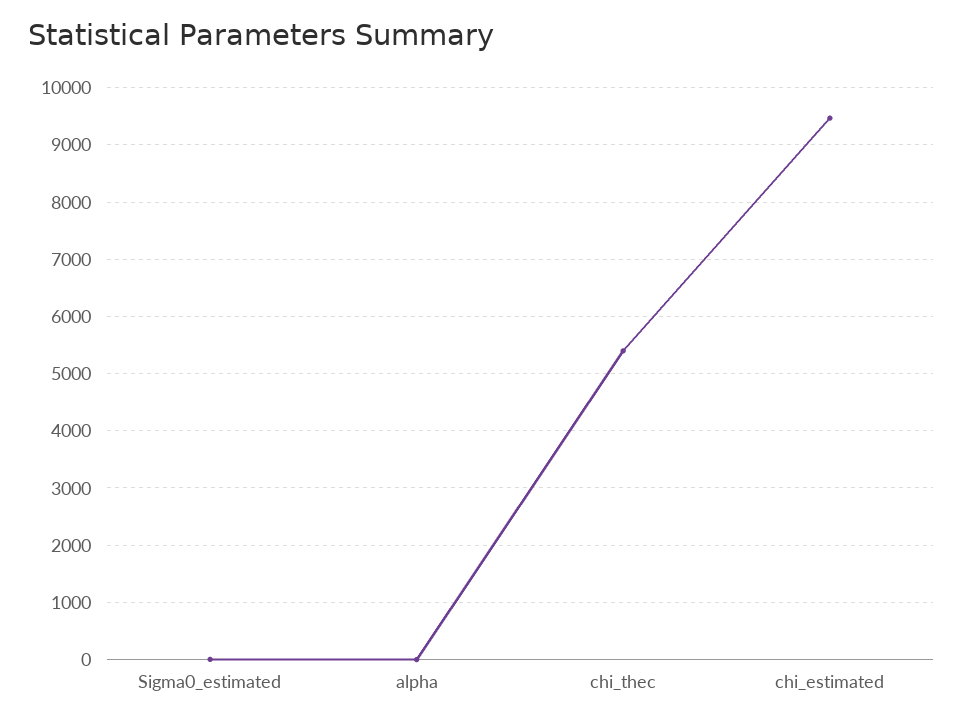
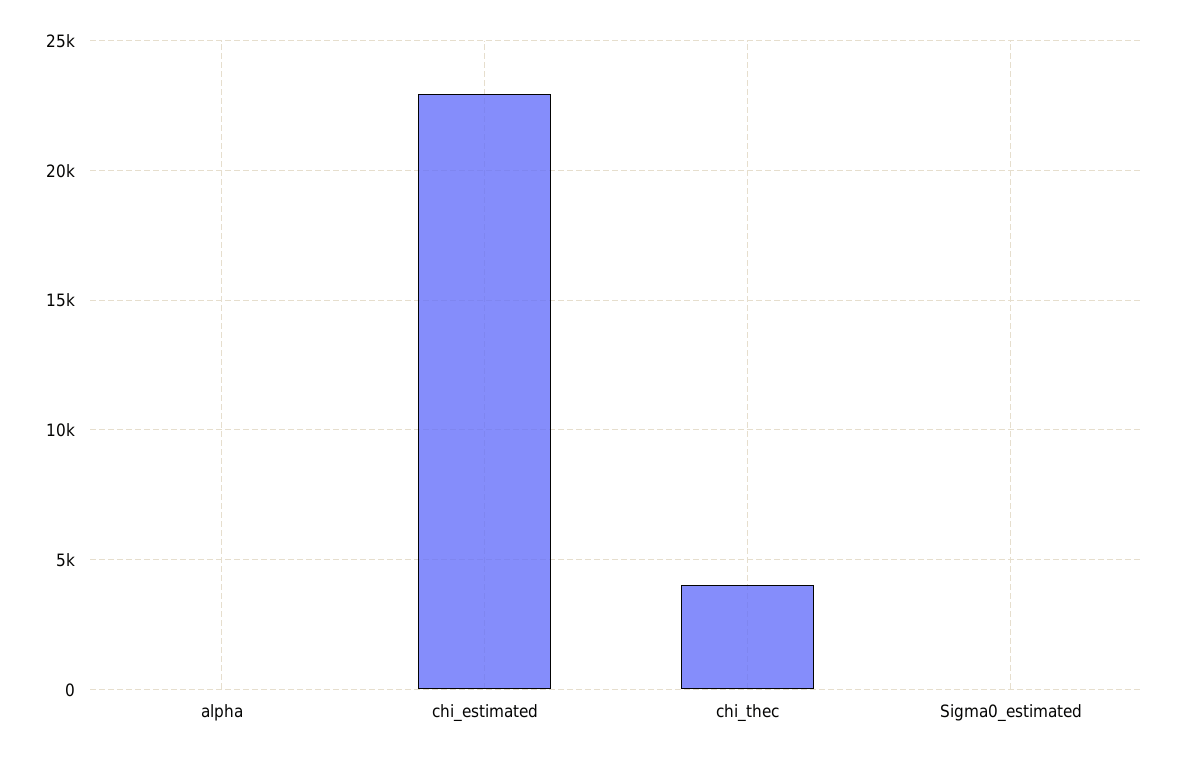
  {
    "Sigma0_estimated": 0,
    "alpha": 0,
-   "chi_thec": 5400,
+   "chi_thec": 4000,
-   "chi_estimated": 9400
+   "chi_estimated": 23000
  }

